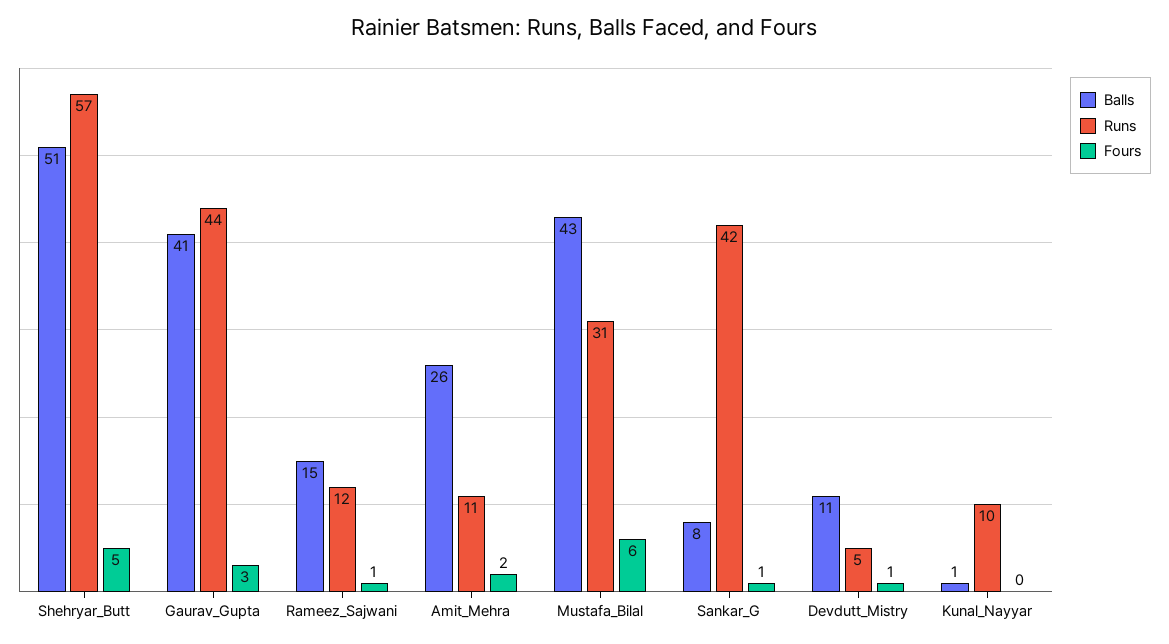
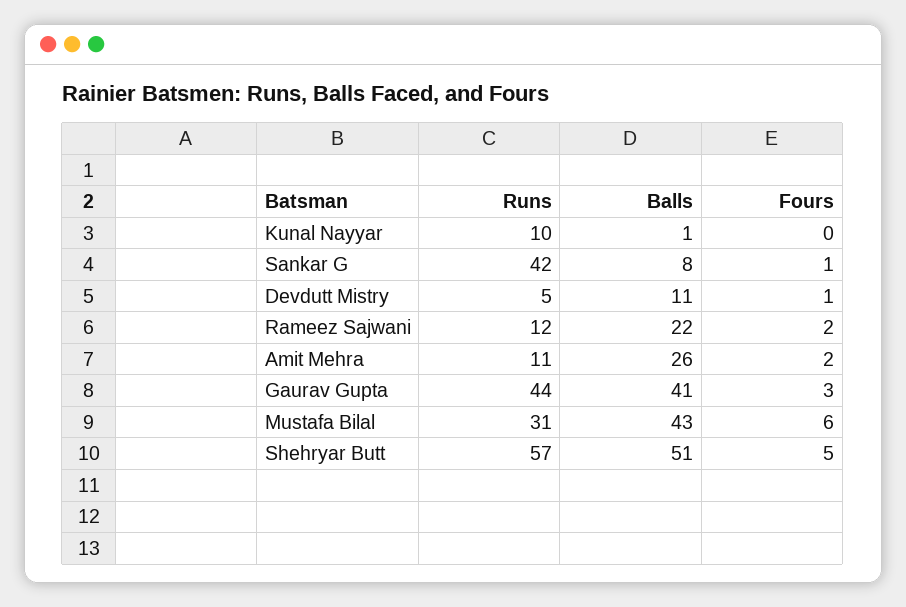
  {
    "Balls": {
      "Shehryar_Butt": 51,
      "Gaurav_Gupta": 41,
-     "Rameez_Sajwani": 15,
+     "Rameez_Sajwani": 22,
      "Amit_Mehra": 26,
      "Mustafa_Bilal": 43,
      "Sankar_G": 8,
      "Devdutt_Mistry": 11,
      "Kunal_Nayyar": 1
    },
    "Runs": {
      "Shehryar_Butt": 57,
      "Gaurav_Gupta": 44,
      "Rameez_Sajwani": 12,
      "Amit_Mehra": 11,
      "Mustafa_Bilal": 31,
      "Sankar_G": 42,
      "Devdutt_Mistry": 5,
      "Kunal_Nayyar": 10
    },
    "Fours": {
      "Shehryar_Butt": 5,
      "Gaurav_Gupta": 3,
-     "Rameez_Sajwani": 1,
+     "Rameez_Sajwani": 2,
      "Amit_Mehra": 2,
      "Mustafa_Bilal": 6,
      "Sankar_G": 1,
      "Devdutt_Mistry": 1,
      "Kunal_Nayyar": 0
    }
  }

